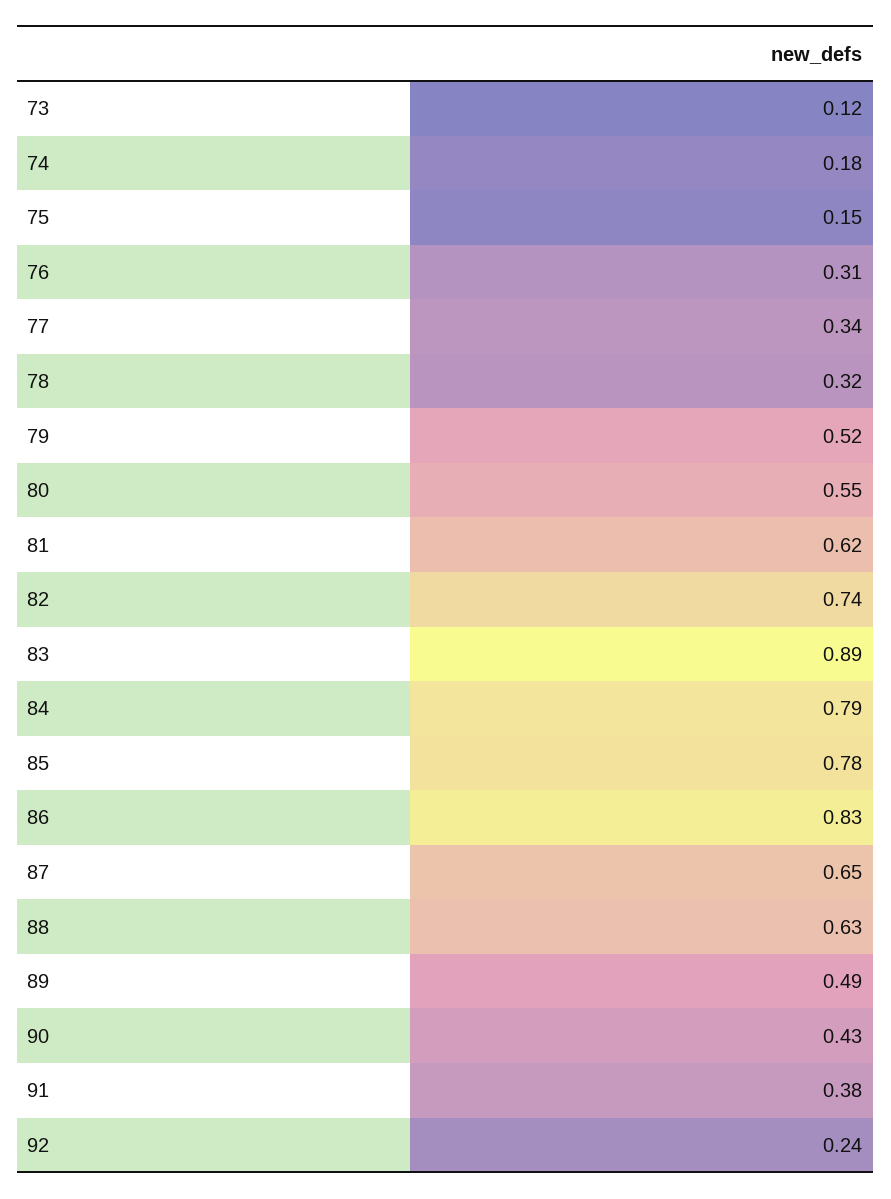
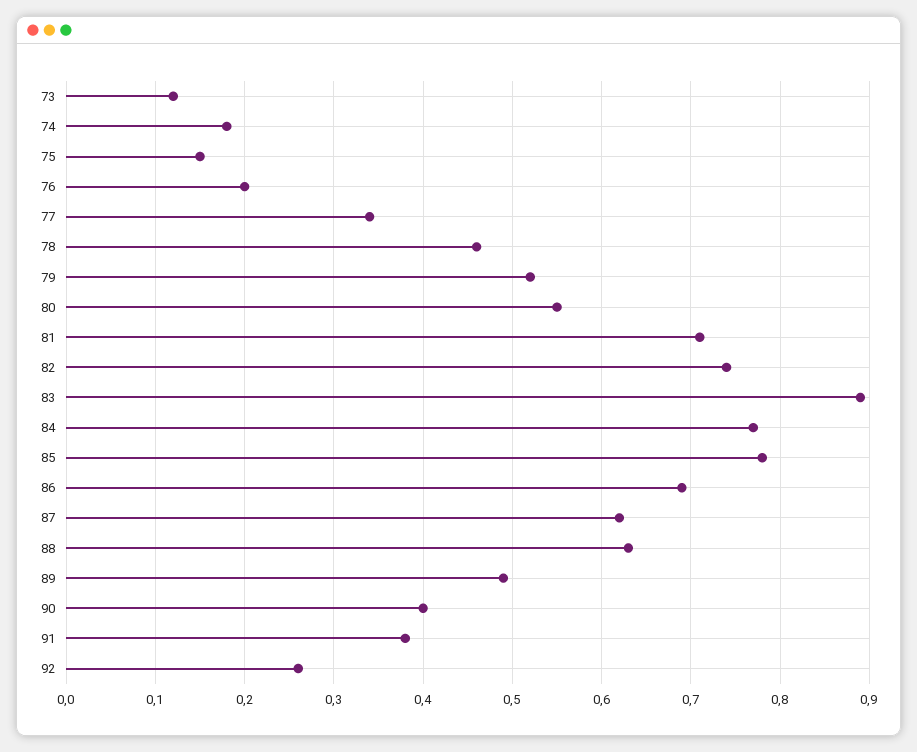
  {
    "73": 0.12,
    "74": 0.18,
    "75": 0.15,
-   "76": 0.31,
+   "76": 0.2,
    "77": 0.34,
-   "78": 0.32,
+   "78": 0.46,
    "79": 0.52,
    "80": 0.55,
-   "81": 0.62,
+   "81": 0.71,
    "82": 0.74,
    "83": 0.89,
-   "84": 0.79,
+   "84": 0.77,
    "85": 0.78,
-   "86": 0.83,
+   "86": 0.69,
-   "87": 0.65,
+   "87": 0.62,
    "88": 0.63,
    "89": 0.49,
-   "90": 0.43,
+   "90": 0.4,
    "91": 0.38,
-   "92": 0.24
+   "92": 0.26
  }

